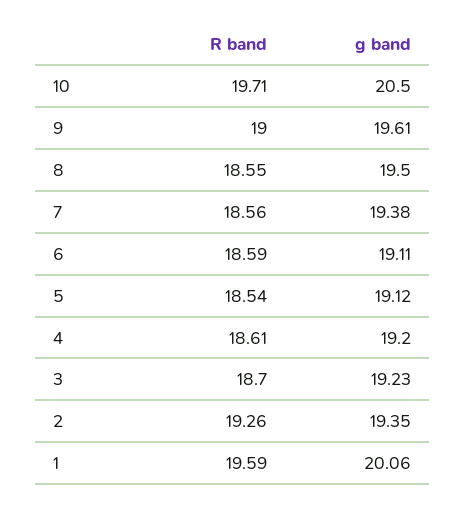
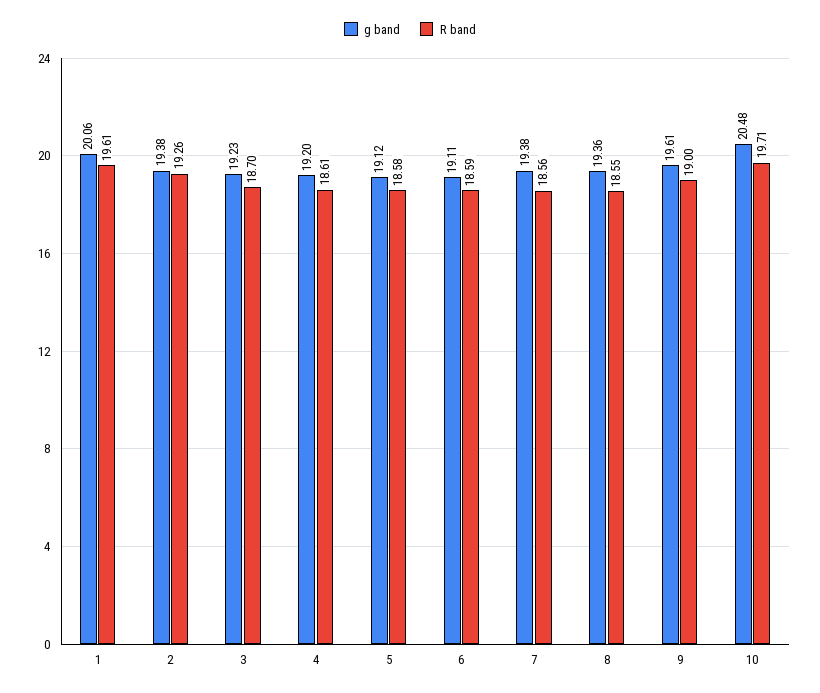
  {
    "R band": {
      "10": 19.71,
      "9": 19,
      "8": 18.55,
      "7": 18.56,
      "6": 18.59,
-     "5": 18.54,
+     "5": 18.58,
      "4": 18.61,
      "3": 18.7,
      "2": 19.26,
-     "1": 19.59
+     "1": 19.61
    },
    "g band": {
-     "10": 20.5,
+     "10": 20.48,
      "9": 19.61,
-     "8": 19.5,
+     "8": 19.36,
      "7": 19.38,
      "6": 19.11,
      "5": 19.12,
      "4": 19.2,
      "3": 19.23,
-     "2": 19.35,
+     "2": 19.38,
      "1": 20.06
    }
  }

